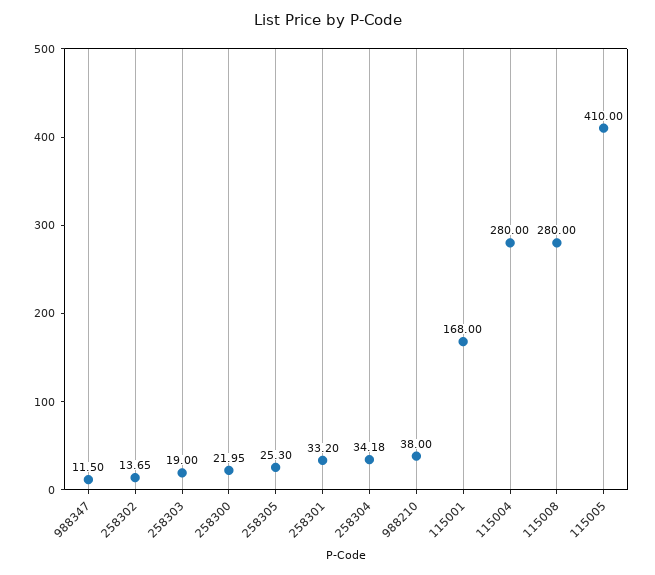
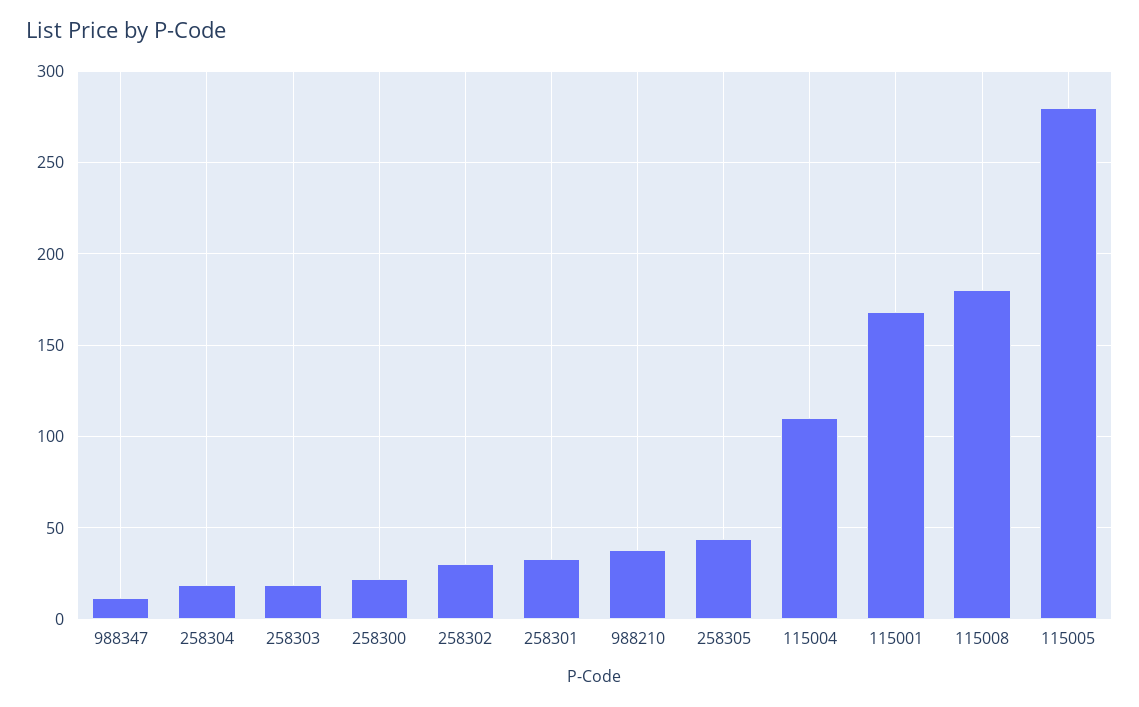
  {
    "988347": 11.5,
-   "258302": 13.65,
+   "258302": 30,
    "258303": 19,
    "258300": 21.95,
-   "258305": 25.3,
+   "258305": 45,
    "258301": 33.2,
-   "258304": 34.18,
+   "258304": 20,
    "988210": 38,
    "115001": 168,
-   "115004": 280,
+   "115004": 110,
-   "115008": 280,
+   "115008": 180,
-   "115005": 410
+   "115005": 280
  }

